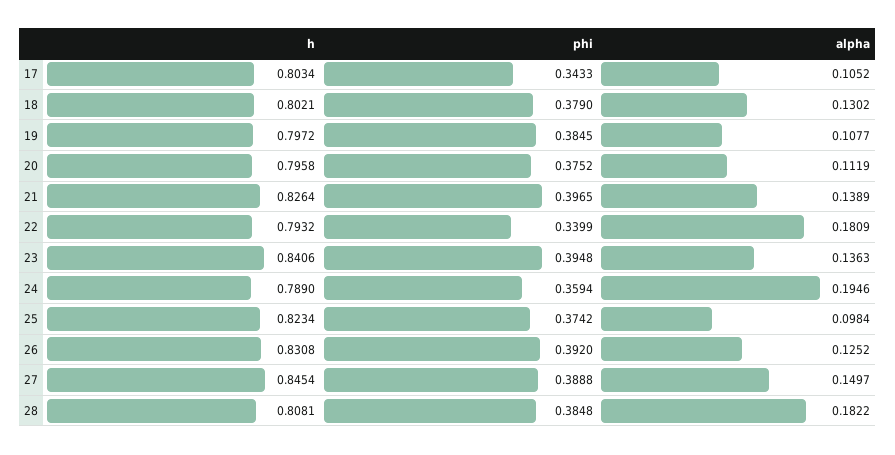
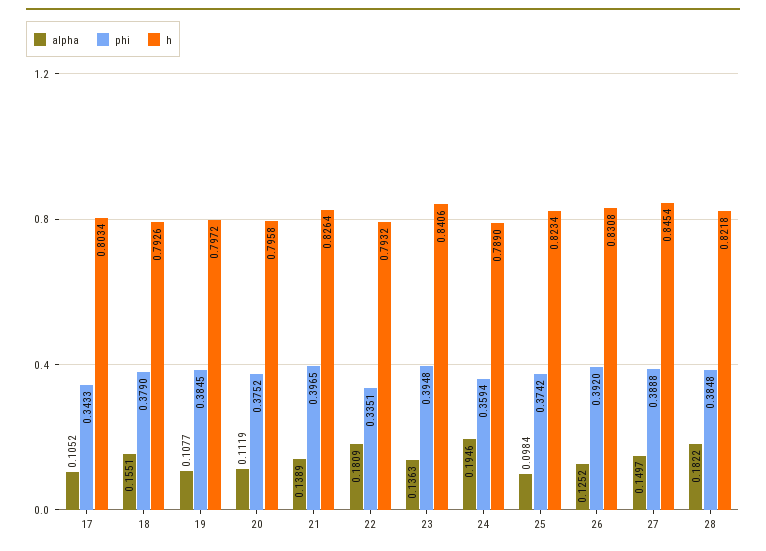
  {
    "h": {
      "17": 0.8034,
-     "18": 0.8021,
+     "18": 0.7926,
      "19": 0.7972,
      "20": 0.7958,
      "21": 0.8264,
      "22": 0.7932,
      "23": 0.8406,
      "24": 0.789,
      "25": 0.8234,
      "26": 0.8308,
      "27": 0.8454,
-     "28": 0.8081
+     "28": 0.8218
    },
    "phi": {
      "17": 0.3433,
      "18": 0.379,
      "19": 0.3845,
      "20": 0.3752,
      "21": 0.3965,
-     "22": 0.3399,
+     "22": 0.3351,
      "23": 0.3948,
      "24": 0.3594,
      "25": 0.3742,
      "26": 0.392,
      "27": 0.3888,
      "28": 0.3848
    },
    "alpha": {
      "17": 0.1052,
-     "18": 0.1302,
+     "18": 0.1551,
      "19": 0.1077,
      "20": 0.1119,
      "21": 0.1389,
      "22": 0.1809,
      "23": 0.1363,
      "24": 0.1946,
      "25": 0.0984,
      "26": 0.1252,
      "27": 0.1497,
      "28": 0.1822
    }
  }

